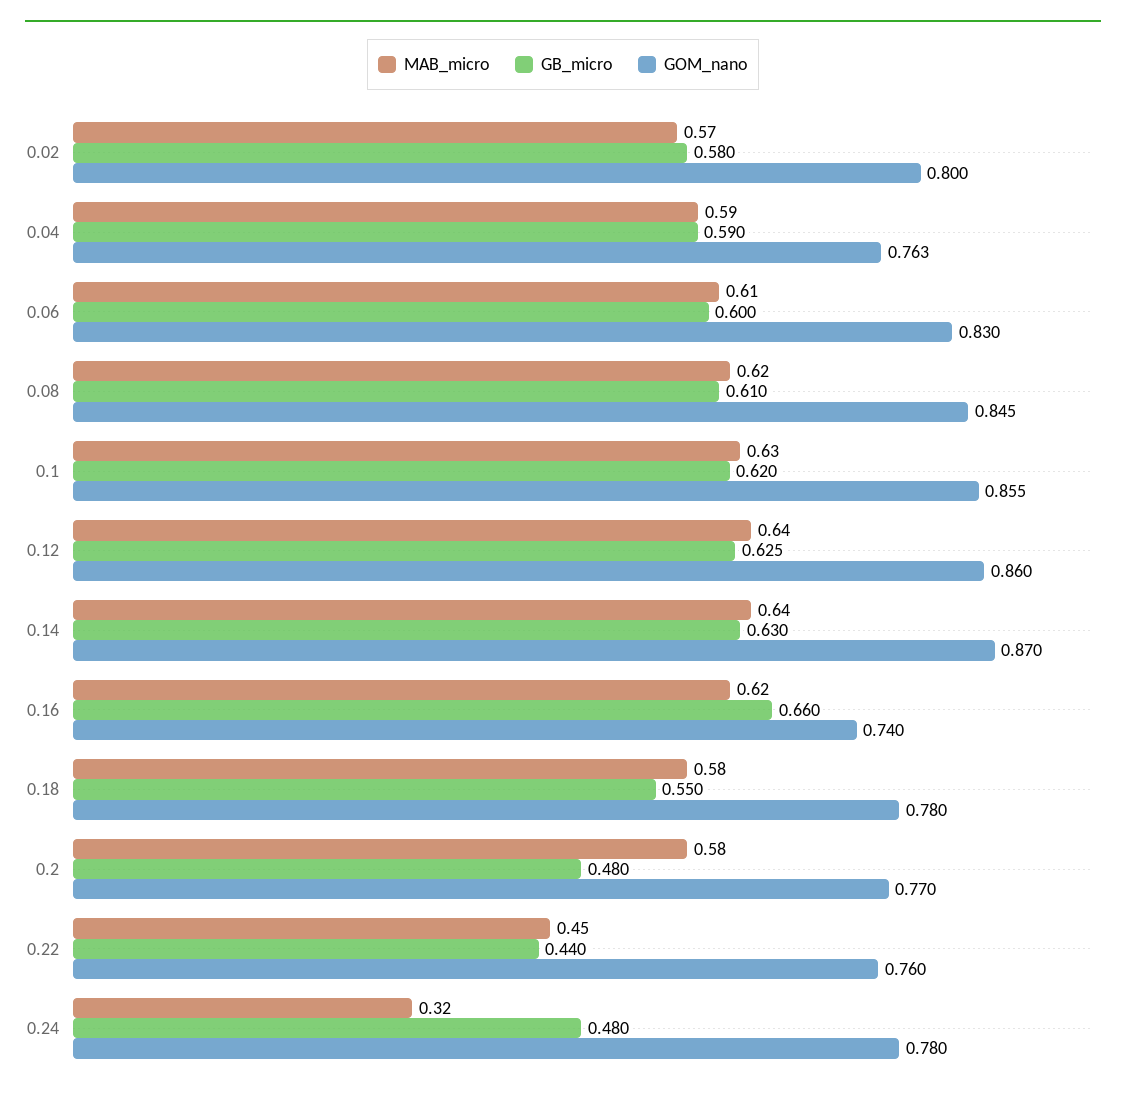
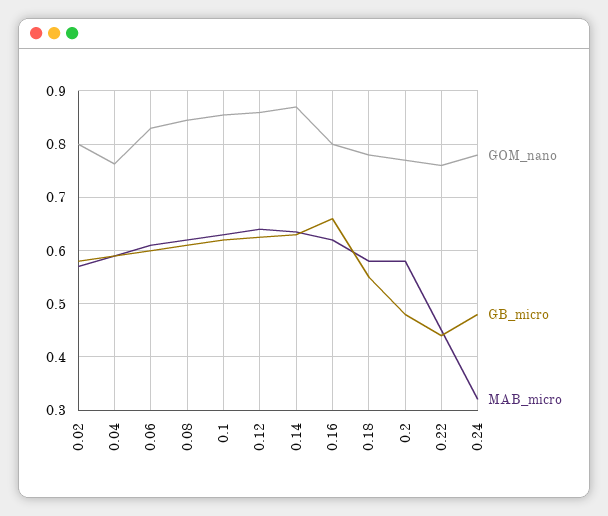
  {
    "MAB_micro": {
      "0.02": 0.57,
      "0.04": 0.59,
      "0.06": 0.61,
      "0.08": 0.62,
      "0.1": 0.63,
      "0.12": 0.64,
      "0.14": 0.64,
      "0.16": 0.62,
      "0.18": 0.58,
      "0.2": 0.58,
      "0.22": 0.45,
      "0.24": 0.32
    },
    "GB_micro": {
      "0.02": 0.58,
      "0.04": 0.59,
      "0.06": 0.6,
      "0.08": 0.61,
      "0.1": 0.62,
      "0.12": 0.625,
      "0.14": 0.63,
      "0.16": 0.66,
      "0.18": 0.55,
      "0.2": 0.48,
      "0.22": 0.44,
      "0.24": 0.48
    },
    "GOM_nano": {
      "0.02": 0.8,
      "0.04": 0.763,
      "0.06": 0.83,
      "0.08": 0.845,
      "0.1": 0.855,
      "0.12": 0.86,
      "0.14": 0.87,
-     "0.16": 0.74,
+     "0.16": 0.8,
      "0.18": 0.78,
      "0.2": 0.77,
      "0.22": 0.76,
      "0.24": 0.78
    }
  }

